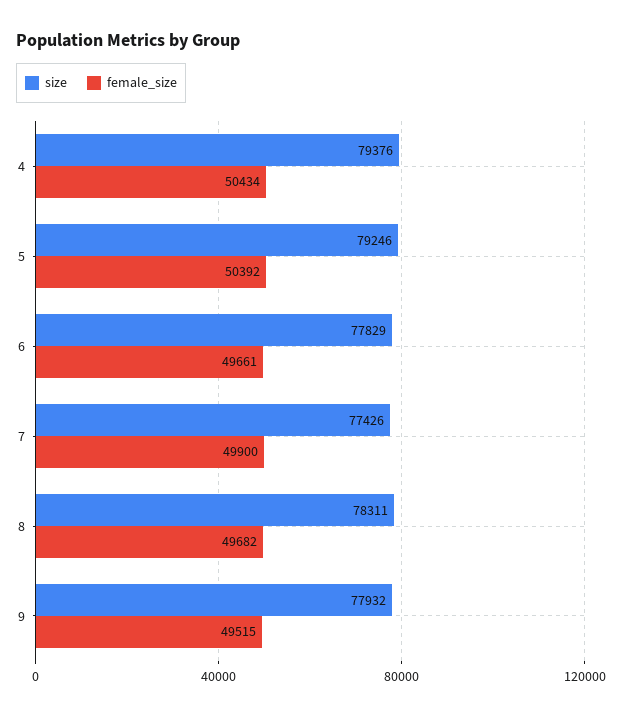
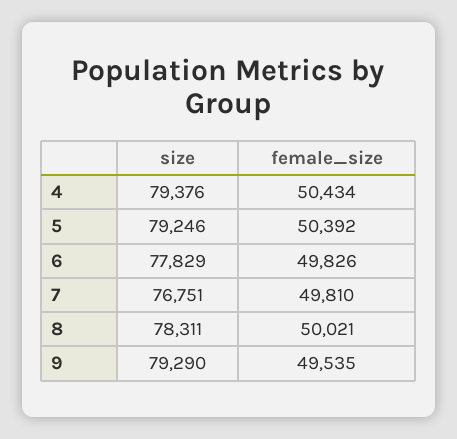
  {
    "size": {
      "4": 79376,
      "5": 79246,
      "6": 77829,
-     "7": 77426,
+     "7": 76751,
      "8": 78311,
-     "9": 77932
+     "9": 79290
    },
    "female_size": {
      "4": 50434,
      "5": 50392,
-     "6": 49661,
+     "6": 49826,
-     "7": 49900,
+     "7": 49810,
-     "8": 49682,
+     "8": 50021,
-     "9": 49515
+     "9": 49535
    }
  }

